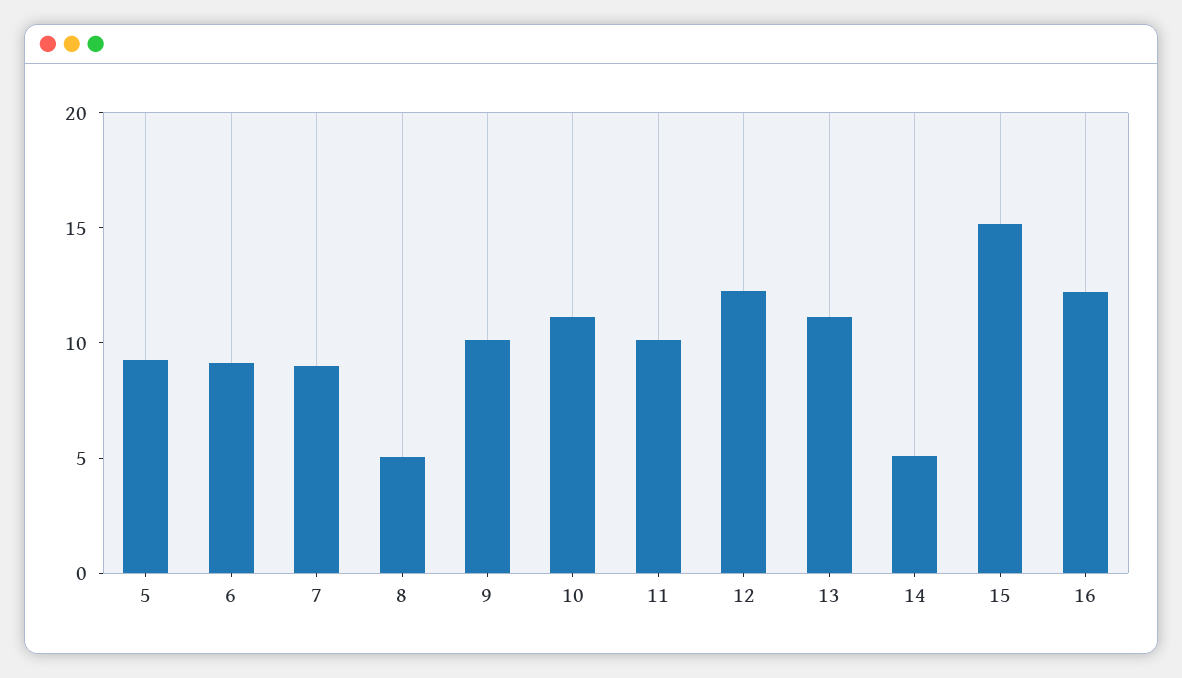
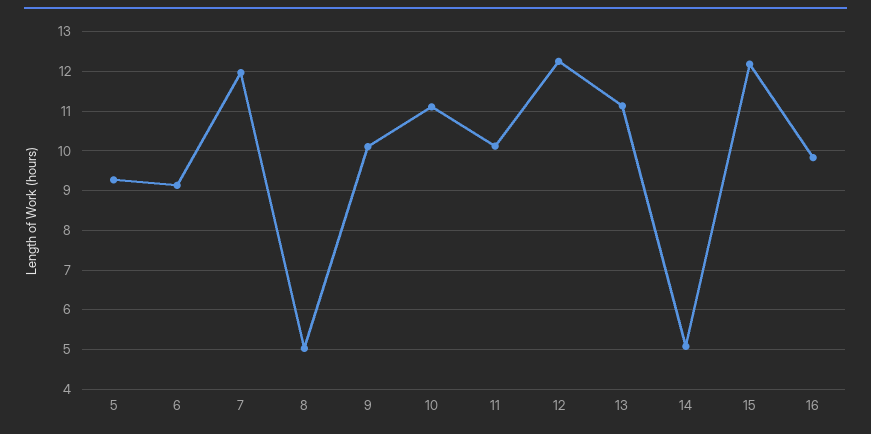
  {
    "5": 9.2,
    "6": 9.2,
-   "7": 9,
+   "7": 12,
    "8": 5,
    "9": 10.2,
    "10": 11.2,
    "11": 10.2,
    "12": 12.2,
    "13": 11.2,
    "14": 5,
-   "15": 15,
+   "15": 12.2,
-   "16": 12
+   "16": 9.8
  }

